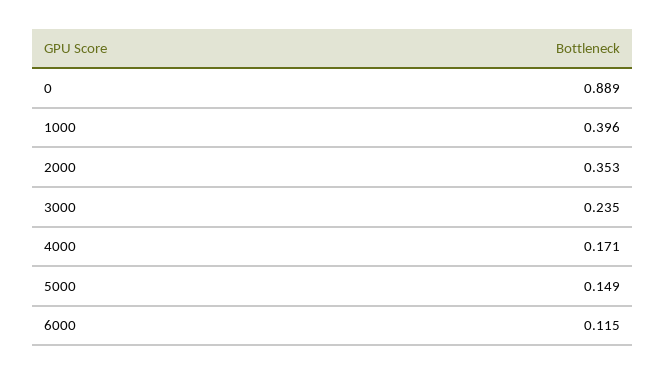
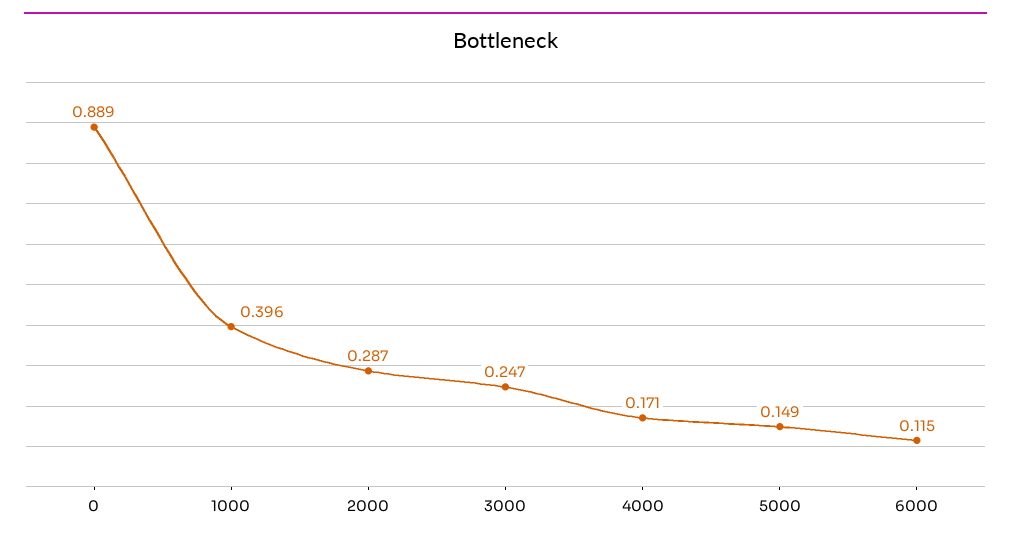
  {
    "0": 0.889,
    "1000": 0.396,
-   "2000": 0.353,
+   "2000": 0.287,
-   "3000": 0.235,
+   "3000": 0.247,
    "4000": 0.171,
    "5000": 0.149,
    "6000": 0.115
  }

